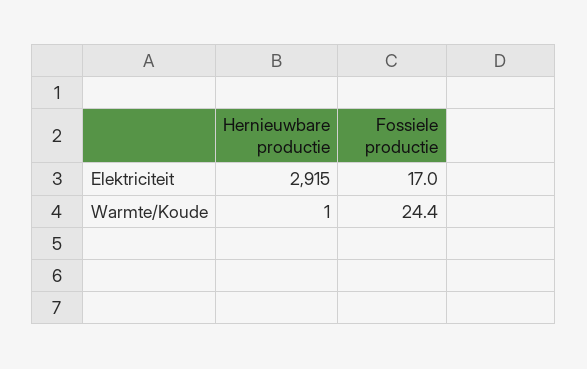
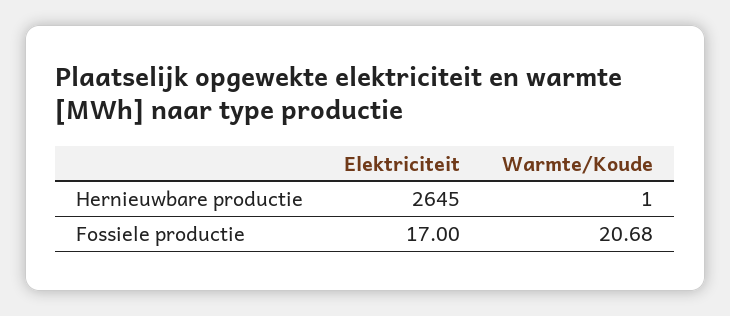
  {
    "Hernieuwbare productie": {
-     "Elektriciteit": 2915,
+     "Elektriciteit": 2645,
      "Warmte/Koude": 1
    },
    "Fossiele productie": {
      "Elektriciteit": 17,
-     "Warmte/Koude": 24.4
+     "Warmte/Koude": 20.68
    }
  }

